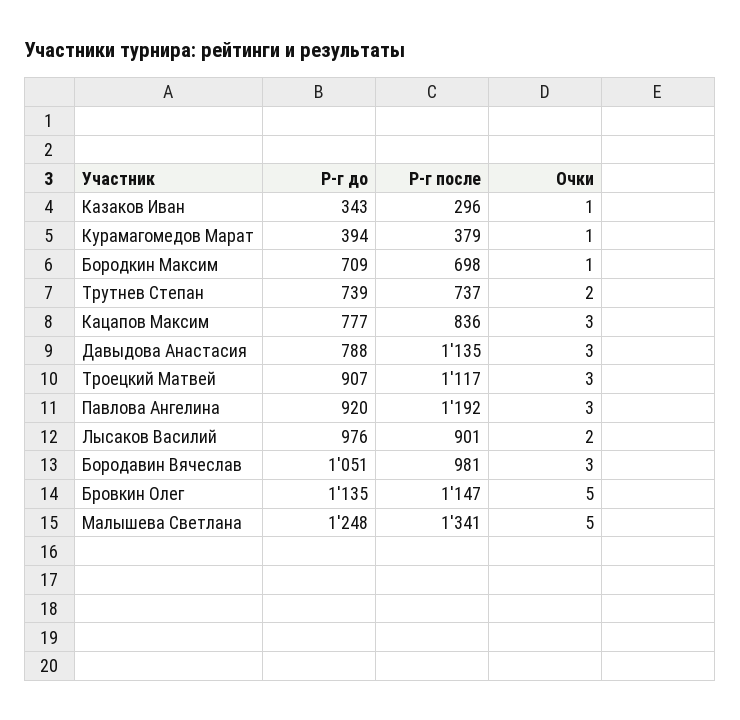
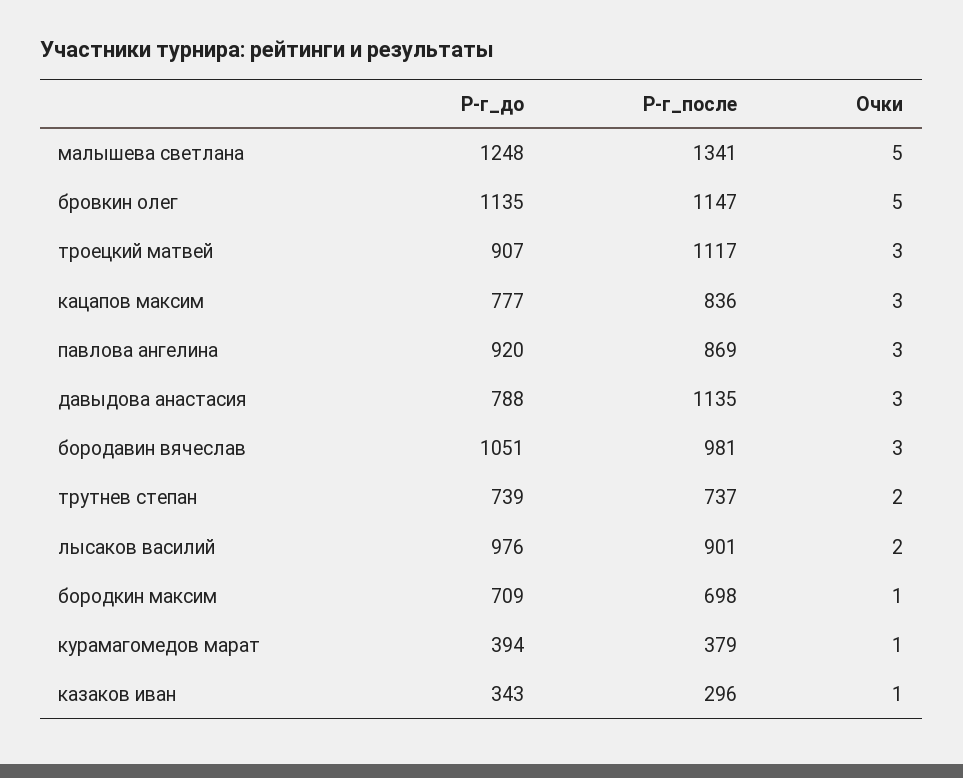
  {
    "Р-г до": {
      "Казаков Иван": 343,
      "Курамагомедов Марат": 394,
      "Бородкин Максим": 709,
      "Трутнев Степан": 739,
      "Кацапов Максим": 777,
      "Давыдова Анастасия": 788,
      "Троецкий Матвей": 907,
      "Павлова Ангелина": 920,
      "Лысаков Василий": 976,
      "Бородавин Вячеслав": 1051,
      "Бровкин Олег": 1135,
      "Малышева Светлана": 1248
    },
    "Р-г после": {
      "Казаков Иван": 296,
      "Курамагомедов Марат": 379,
      "Бородкин Максим": 698,
      "Трутнев Степан": 737,
      "Кацапов Максим": 836,
      "Давыдова Анастасия": 1135,
      "Троецкий Матвей": 1117,
-     "Павлова Ангелина": 1192,
+     "Павлова Ангелина": 869,
      "Лысаков Василий": 901,
      "Бородавин Вячеслав": 981,
      "Бровкин Олег": 1147,
      "Малышева Светлана": 1341
    },
    "Очки": {
      "Казаков Иван": 1,
      "Курамагомедов Марат": 1,
      "Бородкин Максим": 1,
      "Трутнев Степан": 2,
      "Кацапов Максим": 3,
      "Давыдова Анастасия": 3,
      "Троецкий Матвей": 3,
      "Павлова Ангелина": 3,
      "Лысаков Василий": 2,
      "Бородавин Вячеслав": 3,
      "Бровкин Олег": 5,
      "Малышева Светлана": 5
    }
  }

